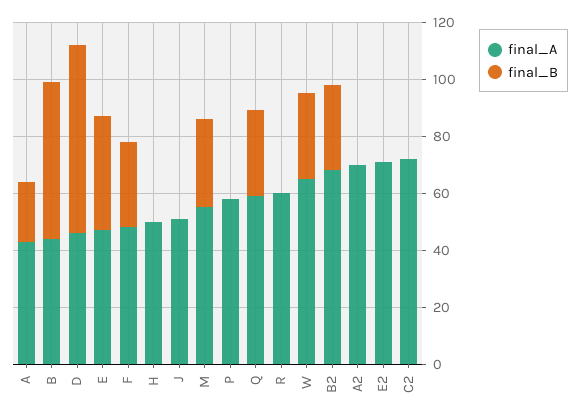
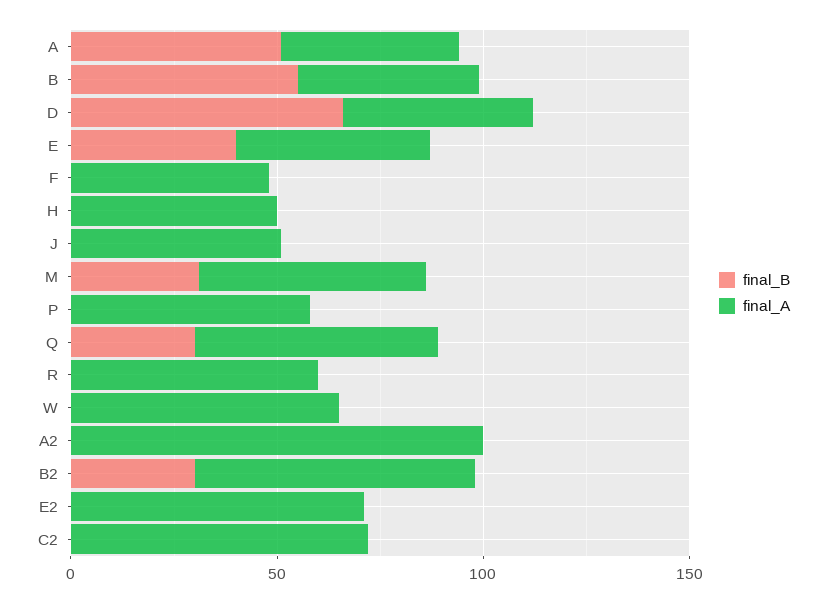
  {
    "final_A": {
      "A": 45,
      "B": 45,
      "D": 45,
      "E": 45,
      "F": 50,
      "H": 50,
      "J": 50,
      "M": 55,
      "P": 60,
      "Q": 60,
      "R": 60,
      "W": 65,
      "B2": 70,
-     "A2": 70,
+     "A2": 100,
      "E2": 70,
      "C2": 70
    },
    "final_B": {
-     "A": 20,
+     "A": 50,
      "B": 55,
      "D": 65,
      "E": 40,
-     "F": 30,
+     "F": 0,
      "H": 0,
      "J": 0,
      "M": 30,
      "P": 0,
      "Q": 30,
      "R": 0,
-     "W": 30,
+     "W": 0,
      "B2": 30,
      "A2": 0,
      "E2": 0,
      "C2": 0
    }
  }

